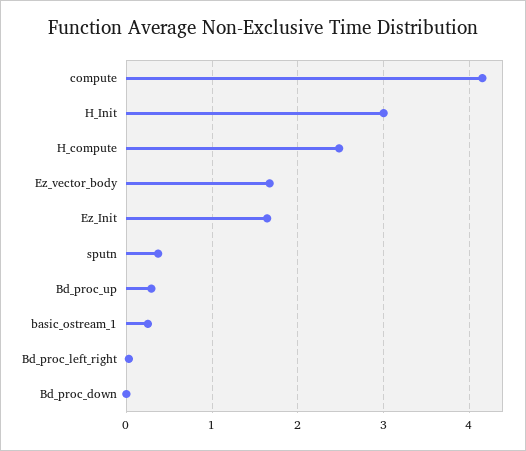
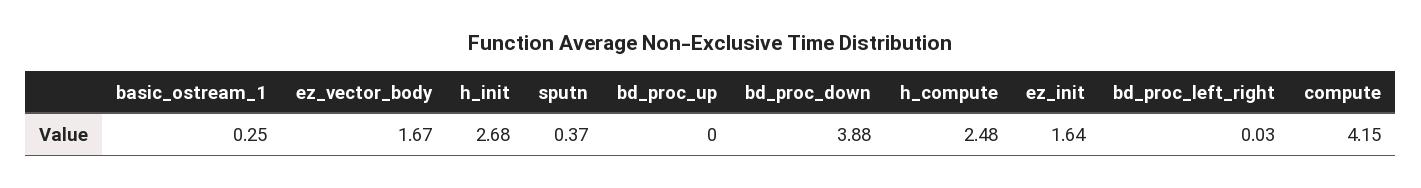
  {
    "compute": 4.15,
-   "H_Init": 3,
+   "H_Init": 2.68,
    "H_compute": 2.48,
    "Ez_vector_body": 1.67,
    "Ez_Init": 1.64,
    "sputn": 0.37,
-   "Bd_proc_up": 0.3,
+   "Bd_proc_up": 0,
    "basic_ostream_1": 0.25,
    "Bd_proc_left_right": 0.03,
-   "Bd_proc_down": 0
+   "Bd_proc_down": 3.88
  }

